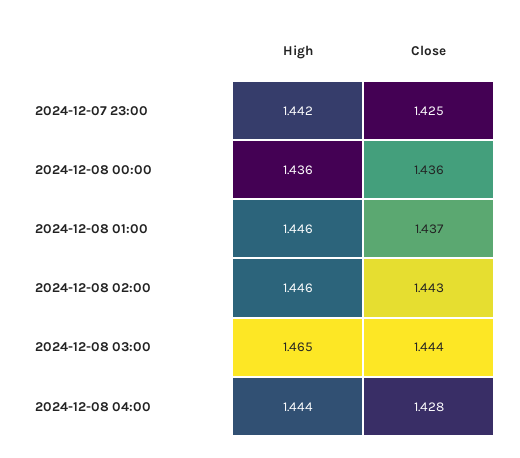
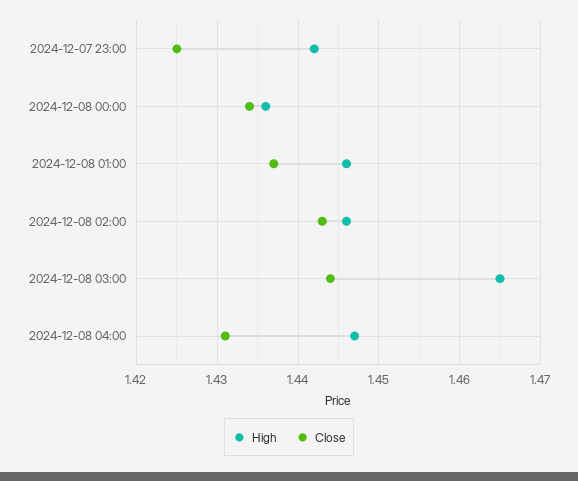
  {
    "High": {
      "2024-12-07 23:00": 1.442,
      "2024-12-08 00:00": 1.436,
      "2024-12-08 01:00": 1.446,
      "2024-12-08 02:00": 1.446,
      "2024-12-08 03:00": 1.465,
-     "2024-12-08 04:00": 1.444
+     "2024-12-08 04:00": 1.447
    },
    "Close": {
      "2024-12-07 23:00": 1.425,
-     "2024-12-08 00:00": 1.436,
+     "2024-12-08 00:00": 1.434,
      "2024-12-08 01:00": 1.437,
      "2024-12-08 02:00": 1.443,
      "2024-12-08 03:00": 1.444,
-     "2024-12-08 04:00": 1.428
+     "2024-12-08 04:00": 1.431
    }
  }

